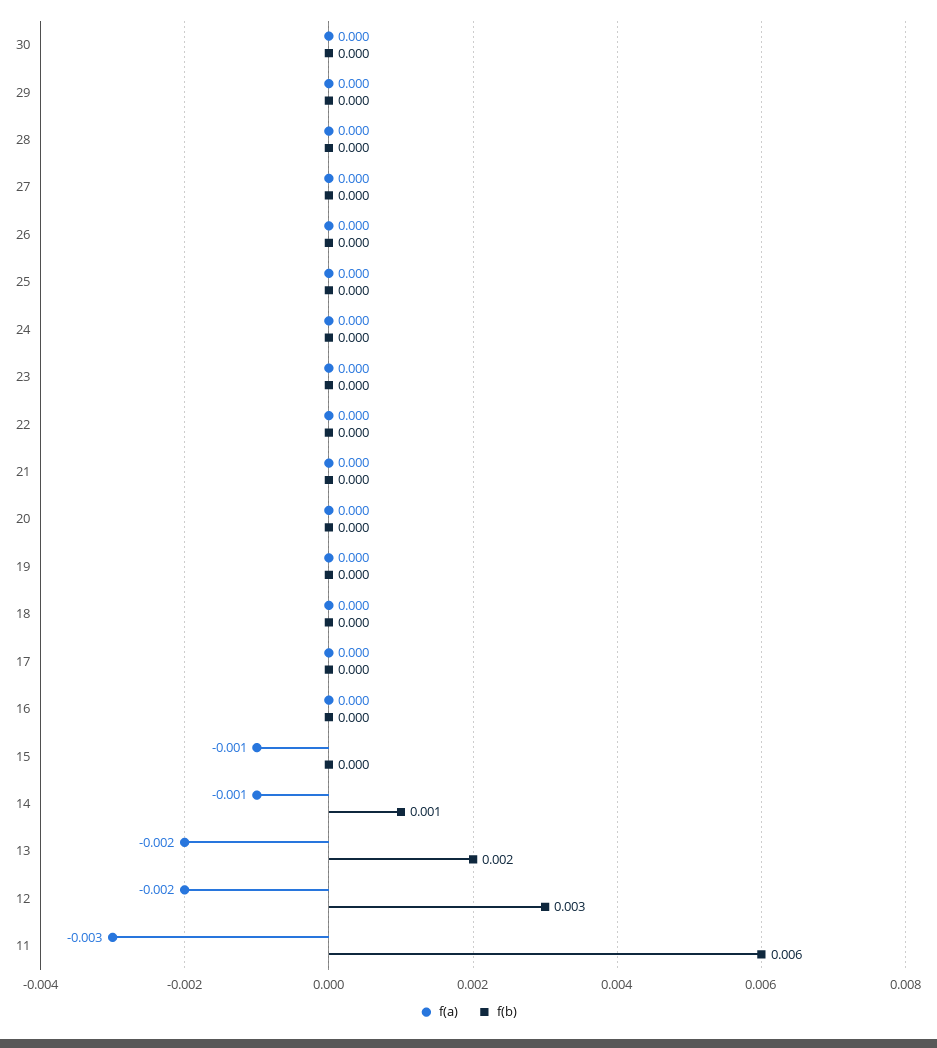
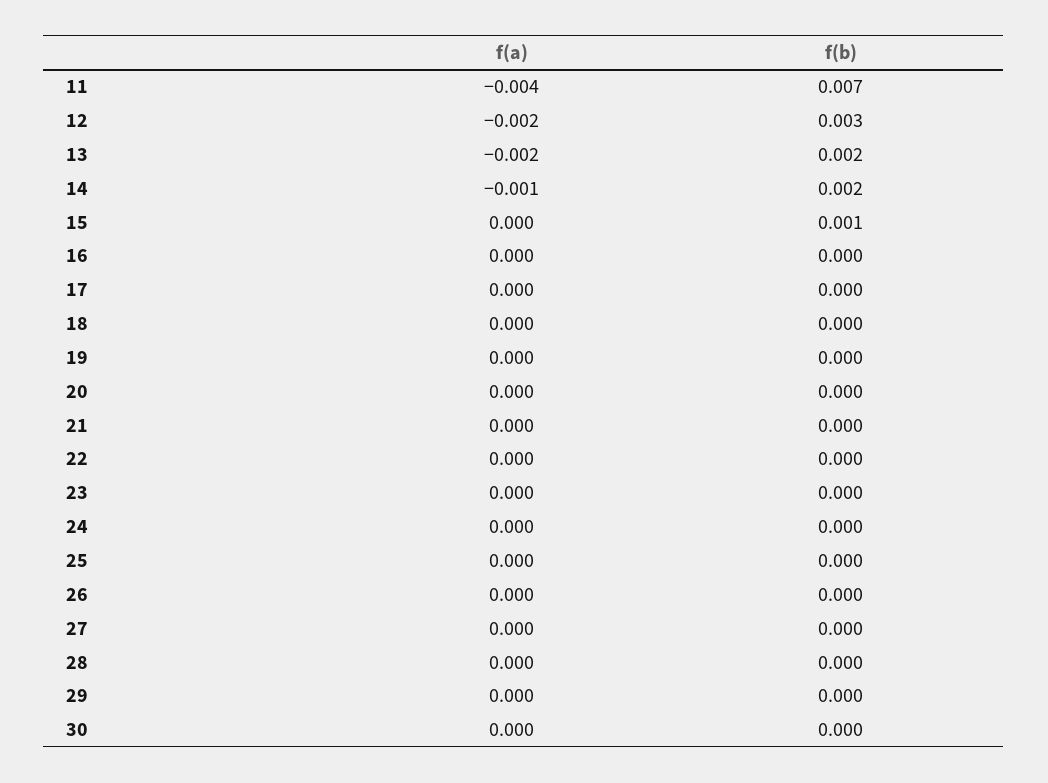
  {
    "f(a)": {
      "30": 0,
      "29": 0,
      "28": 0,
      "27": 0,
      "26": 0,
      "25": 0,
      "24": 0,
      "23": 0,
      "22": 0,
      "21": 0,
      "20": 0,
      "19": 0,
      "18": 0,
      "17": 0,
      "16": 0,
-     "15": -0.001,
+     "15": 0,
      "14": -0.001,
      "13": -0.002,
      "12": -0.002,
-     "11": -0.003
+     "11": -0.004
    },
    "f(b)": {
      "30": 0,
      "29": 0,
      "28": 0,
      "27": 0,
      "26": 0,
      "25": 0,
      "24": 0,
      "23": 0,
      "22": 0,
      "21": 0,
      "20": 0,
      "19": 0,
      "18": 0,
      "17": 0,
      "16": 0,
-     "15": 0,
+     "15": 0.001,
-     "14": 0.001,
+     "14": 0.002,
      "13": 0.002,
      "12": 0.003,
-     "11": 0.006
+     "11": 0.007
    }
  }

